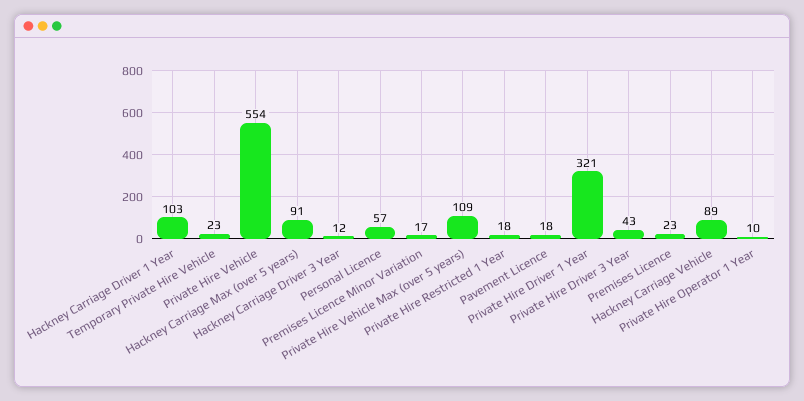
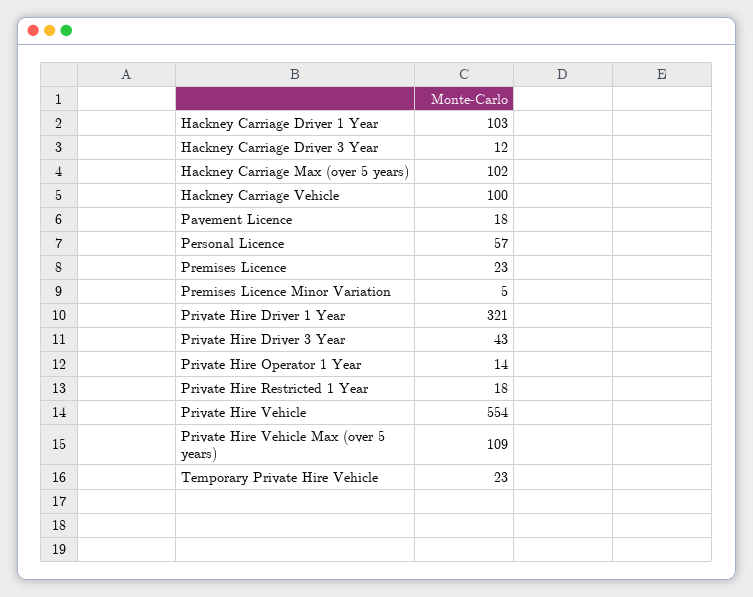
  {
    "Hackney Carriage Driver 1 Year": 103,
    "Temporary Private Hire Vehicle": 23,
    "Private Hire Vehicle": 554,
-   "Hackney Carriage Max (over 5 years)": 91,
+   "Hackney Carriage Max (over 5 years)": 102,
    "Hackney Carriage Driver 3 Year": 12,
    "Personal Licence": 57,
-   "Premises Licence Minor Variation": 17,
+   "Premises Licence Minor Variation": 5,
    "Private Hire Vehicle Max (over 5 years)": 109,
    "Private Hire Restricted 1 Year": 18,
    "Pavement Licence": 18,
    "Private Hire Driver 1 Year": 321,
    "Private Hire Driver 3 Year": 43,
    "Premises Licence": 23,
-   "Hackney Carriage Vehicle": 89,
+   "Hackney Carriage Vehicle": 100,
-   "Private Hire Operator 1 Year": 10
+   "Private Hire Operator 1 Year": 14
  }

